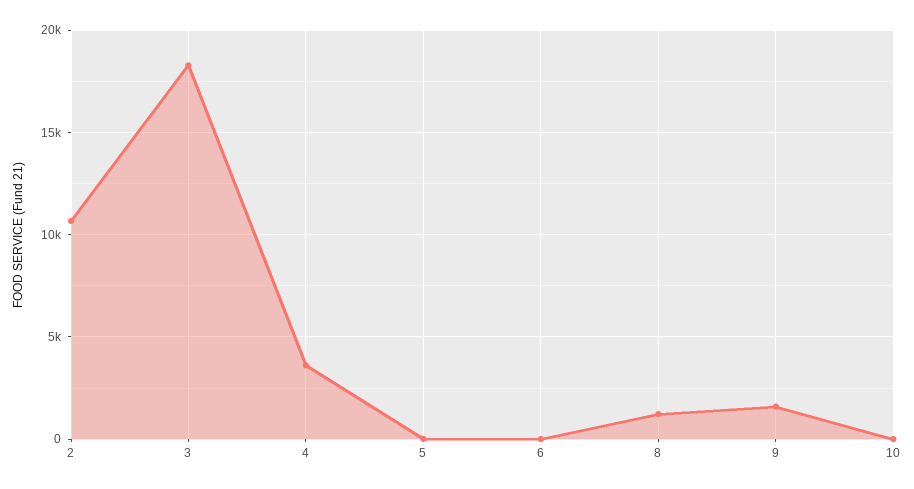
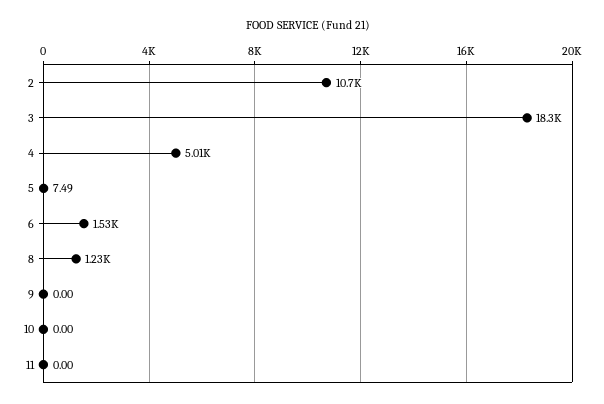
  {
    "2": 10700,
    "3": 18300,
-   "4": 3500,
+   "4": 5010,
    "5": 7.49,
-   "6": 0,
+   "6": 1530,
    "8": 1230,
-   "9": 1500,
+   "9": 0,
-   "10": 0
+   "10": 0,
+   "11": 0
  }

